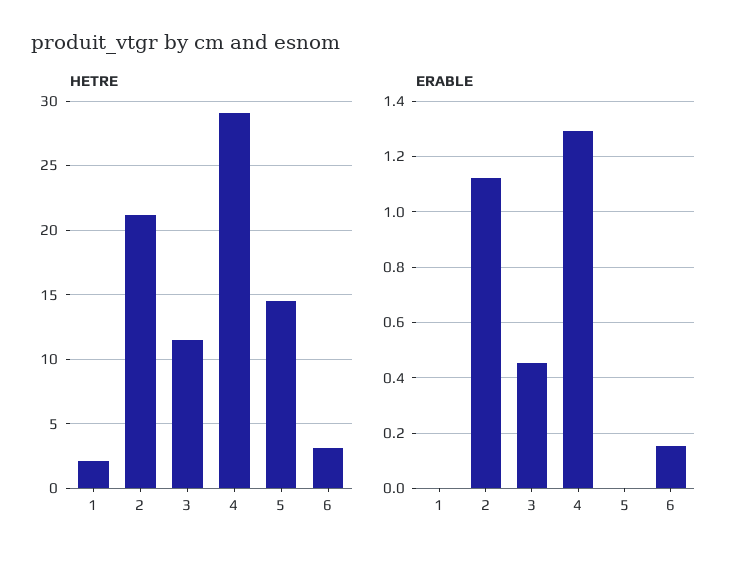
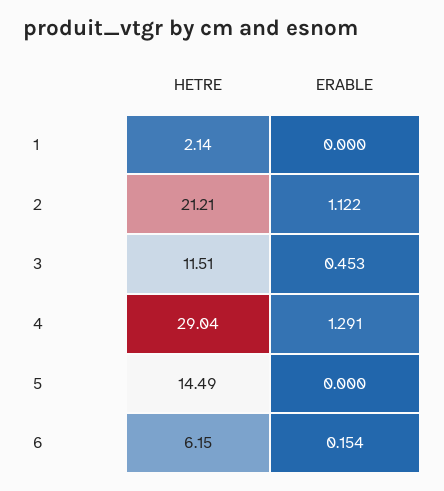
  {
    "HETRE": {
      "1": 2.14,
      "2": 21.21,
      "3": 11.51,
      "4": 29.04,
      "5": 14.49,
-     "6": 3
+     "6": 6.15
    },
    "ERABLE": {
      "1": 0,
      "2": 1.122,
      "3": 0.453,
      "4": 1.291,
      "5": 0,
      "6": 0.154
    }
  }

